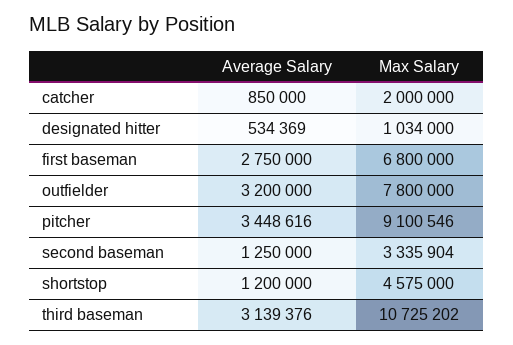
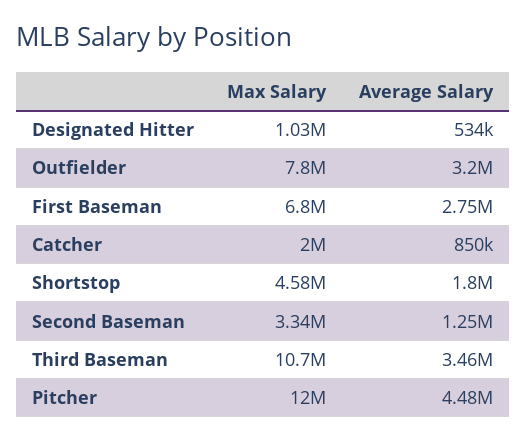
  {
    "Average Salary": {
      "catcher": 850000,
      "designated hitter": 534369,
      "first baseman": 2750000,
      "outfielder": 3200000,
-     "pitcher": 3448616,
+     "pitcher": 4480000,
      "second baseman": 1250000,
-     "shortstop": 1200000,
+     "shortstop": 1800000,
-     "third baseman": 3139376
+     "third baseman": 3460000
    },
    "Max Salary": {
      "catcher": 2000000,
      "designated hitter": 1034000,
      "first baseman": 6800000,
      "outfielder": 7800000,
-     "pitcher": 9100546,
+     "pitcher": 12000000,
      "second baseman": 3335904,
      "shortstop": 4575000,
      "third baseman": 10725202
    }
  }

